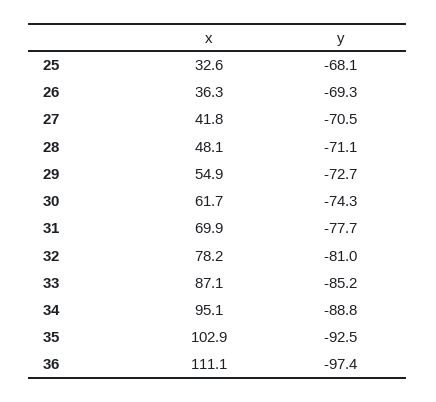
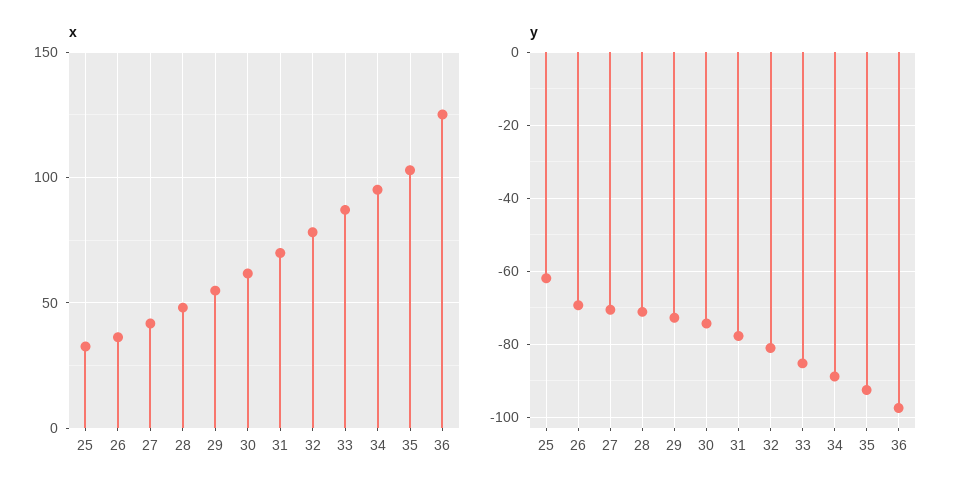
  {
    "x": {
      "25": 32.6,
      "26": 36.3,
      "27": 41.8,
      "28": 48.1,
      "29": 54.9,
      "30": 61.7,
      "31": 69.9,
      "32": 78.2,
      "33": 87.1,
      "34": 95.1,
      "35": 102.9,
-     "36": 111.1
+     "36": 125
    },
    "y": {
-     "25": -68.1,
+     "25": -62,
      "26": -69.3,
      "27": -70.5,
      "28": -71.1,
      "29": -72.7,
      "30": -74.3,
      "31": -77.7,
      "32": -81,
      "33": -85.2,
      "34": -88.8,
      "35": -92.5,
      "36": -97.4
    }
  }

